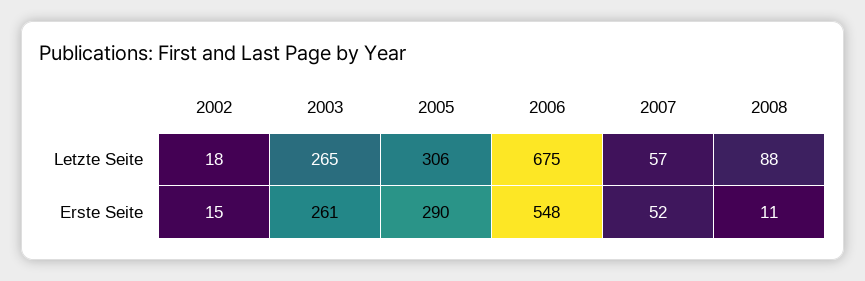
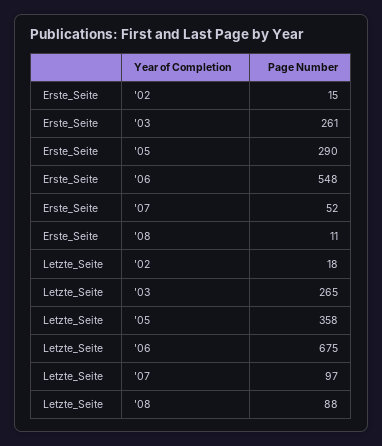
  {
    "2002": {
      "Letzte Seite": 18,
      "Erste Seite": 15
    },
    "2003": {
      "Letzte Seite": 265,
      "Erste Seite": 261
    },
    "2005": {
-     "Letzte Seite": 306,
+     "Letzte Seite": 358,
      "Erste Seite": 290
    },
    "2006": {
      "Letzte Seite": 675,
      "Erste Seite": 548
    },
    "2007": {
-     "Letzte Seite": 57,
+     "Letzte Seite": 97,
      "Erste Seite": 52
    },
    "2008": {
      "Letzte Seite": 88,
      "Erste Seite": 11
    }
  }

